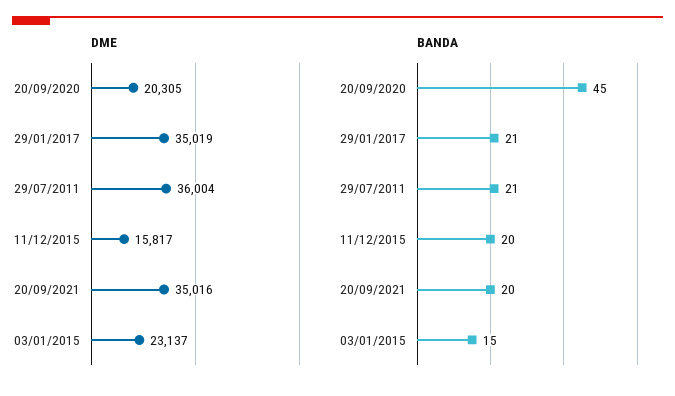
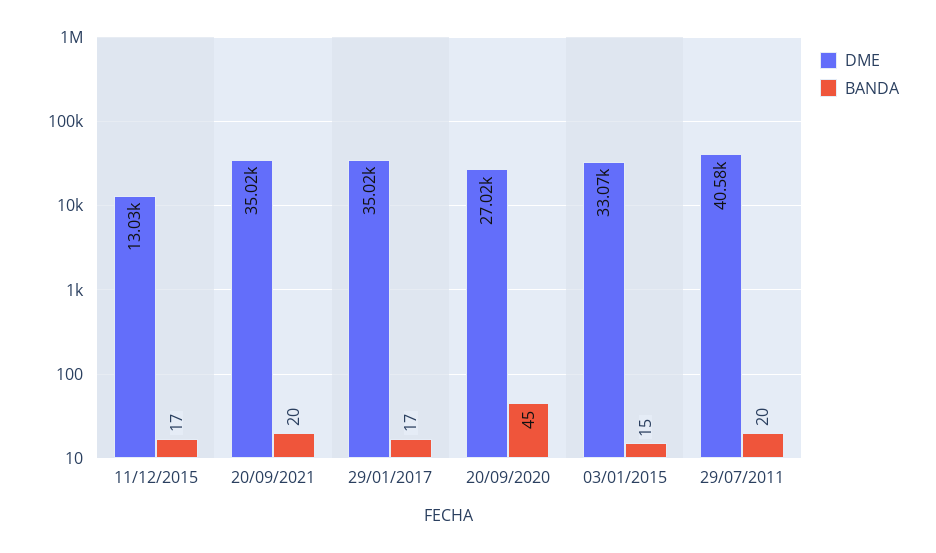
  {
    "DME": {
-     "20/09/2020": 20305,
+     "20/09/2020": 27020,
      "29/01/2017": 35019,
-     "29/07/2011": 36004,
+     "29/07/2011": 40580,
-     "11/12/2015": 15817,
+     "11/12/2015": 13030,
      "20/09/2021": 35016,
-     "03/01/2015": 23137
+     "03/01/2015": 33070
    },
    "BANDA": {
      "20/09/2020": 45,
-     "29/01/2017": 21,
+     "29/01/2017": 17,
-     "29/07/2011": 21,
+     "29/07/2011": 20,
-     "11/12/2015": 20,
+     "11/12/2015": 17,
      "20/09/2021": 20,
      "03/01/2015": 15
    }
  }

